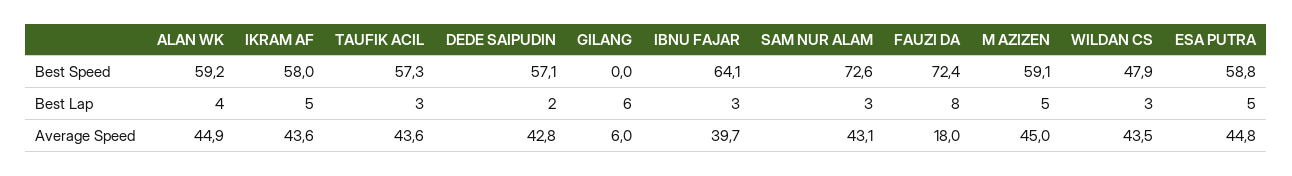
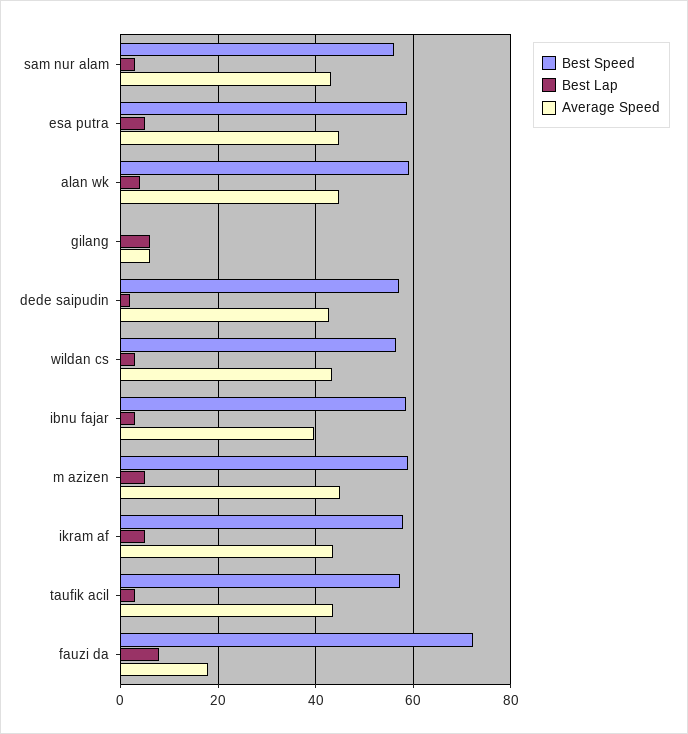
  {
    "Best Speed": {
      "ALAN WK": 59.2,
      "IKRAM AF": 58,
      "TAUFIK ACIL": 57.3,
      "DEDE SAIPUDIN": 57.1,
      "GILANG": 0,
-     "IBNU FAJAR": 64.1,
+     "IBNU FAJAR": 58,
-     "SAM NUR ALAM": 72.6,
+     "SAM NUR ALAM": 56,
      "FAUZI DA": 72.4,
      "M AZIZEN": 59.1,
-     "WILDAN CS": 47.9,
+     "WILDAN CS": 56,
      "ESA PUTRA": 58.8
    },
    "Best Lap": {
      "ALAN WK": 4,
      "IKRAM AF": 5,
      "TAUFIK ACIL": 3,
      "DEDE SAIPUDIN": 2,
      "GILANG": 6,
      "IBNU FAJAR": 3,
      "SAM NUR ALAM": 3,
      "FAUZI DA": 8,
      "M AZIZEN": 5,
      "WILDAN CS": 3,
      "ESA PUTRA": 5
    },
    "Average Speed": {
      "ALAN WK": 44.9,
      "IKRAM AF": 43.6,
      "TAUFIK ACIL": 43.6,
      "DEDE SAIPUDIN": 42.8,
      "GILANG": 6,
      "IBNU FAJAR": 39.7,
      "SAM NUR ALAM": 43.1,
      "FAUZI DA": 18,
      "M AZIZEN": 45,
      "WILDAN CS": 43.5,
      "ESA PUTRA": 44.8
    }
  }

